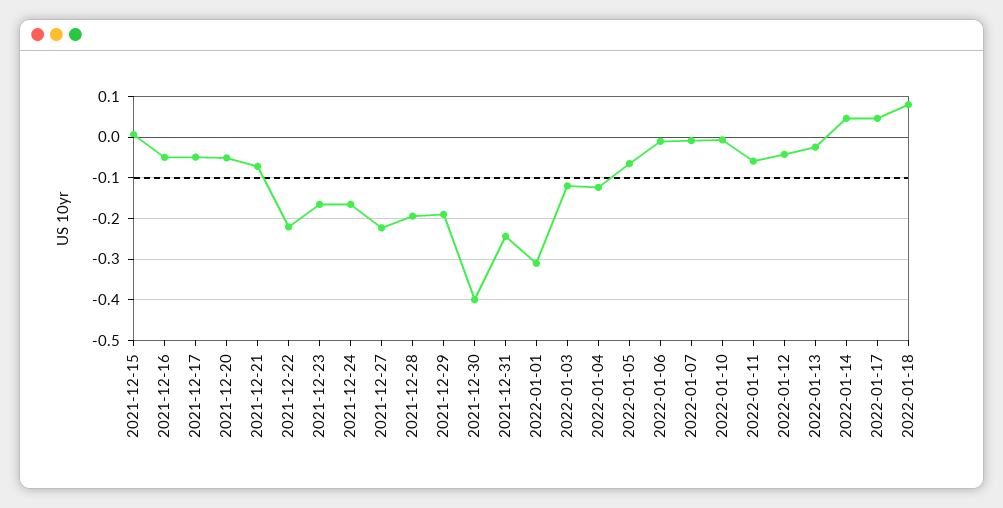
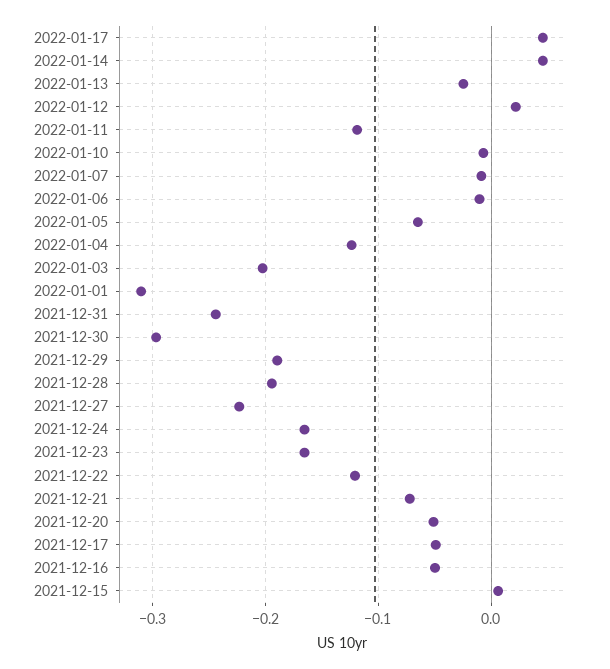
  {
    "2021-12-15": 0.01,
    "2021-12-16": -0.05,
    "2021-12-17": -0.05,
    "2021-12-20": -0.05,
    "2021-12-21": -0.07,
-   "2021-12-22": -0.22,
+   "2021-12-22": -0.12,
    "2021-12-23": -0.17,
    "2021-12-24": -0.17,
    "2021-12-27": -0.22,
    "2021-12-28": -0.19,
    "2021-12-29": -0.19,
-   "2021-12-30": -0.4,
+   "2021-12-30": -0.3,
    "2021-12-31": -0.24,
    "2022-01-01": -0.31,
-   "2022-01-03": -0.12,
+   "2022-01-03": -0.2,
    "2022-01-04": -0.12,
    "2022-01-05": -0.07,
    "2022-01-06": -0.01,
    "2022-01-07": -0.01,
    "2022-01-10": -0.01,
-   "2022-01-11": -0.06,
+   "2022-01-11": -0.12,
-   "2022-01-12": -0.04,
+   "2022-01-12": 0.02,
    "2022-01-13": -0.02,
    "2022-01-14": 0.05,
-   "2022-01-17": 0.05,
+   "2022-01-17": 0.05
-   "2022-01-18": 0.08
  }

